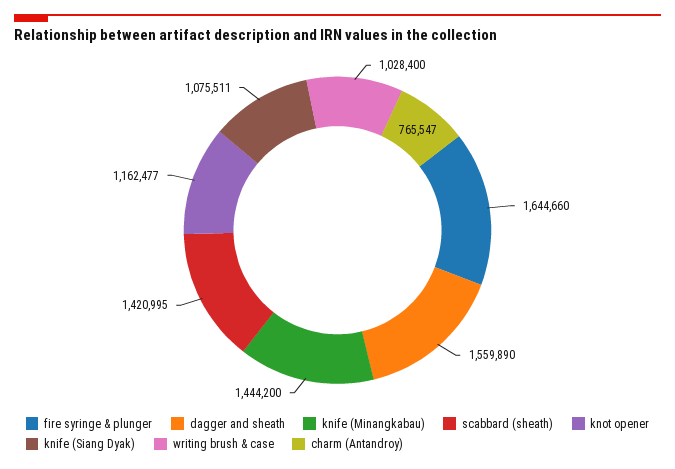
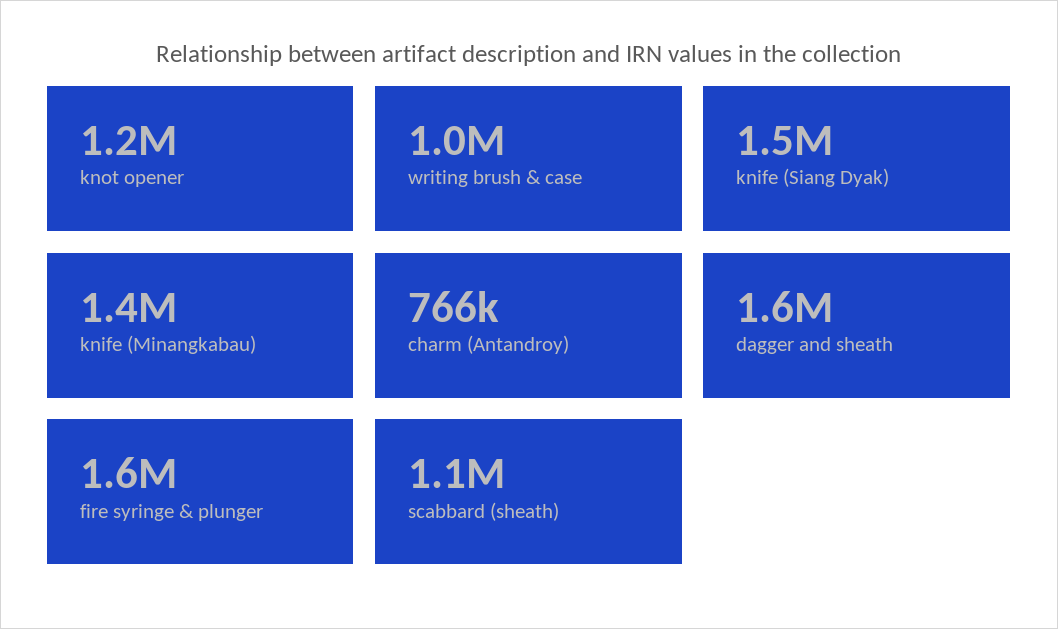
  {
    "fire syringe & plunger": 1644660,
    "dagger and sheath": 1559890,
    "knife (Minangkabau)": 1444200,
-   "scabbard (sheath)": 1420995,
+   "scabbard (sheath)": 1100000,
    "knot opener": 1162477,
-   "knife (Siang Dyak)": 1075511,
+   "knife (Siang Dyak)": 1500000,
    "writing brush & case": 1028400,
    "charm (Antandroy)": 765547
  }

